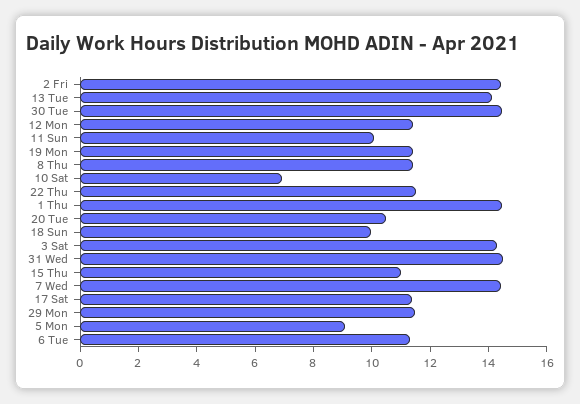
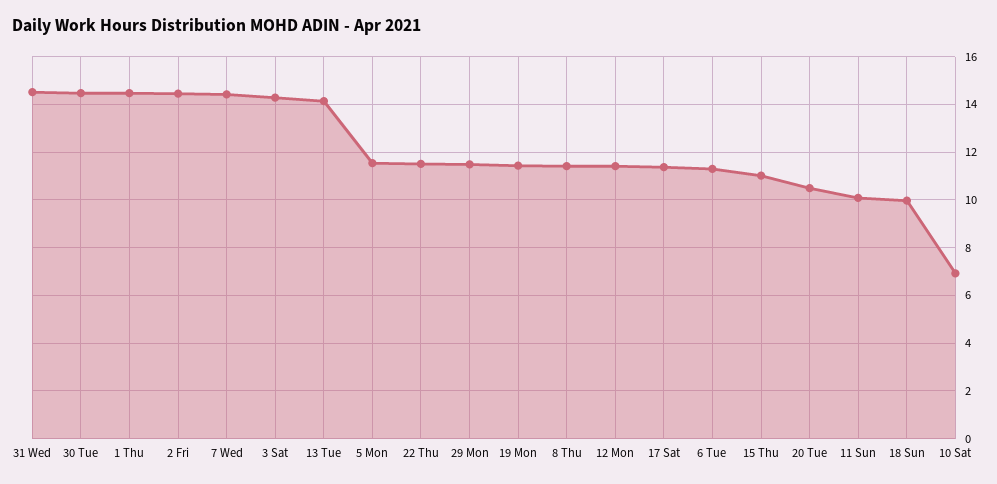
  {
    "2 Fri": 14.5,
    "13 Tue": 14,
    "30 Tue": 14.5,
    "12 Mon": 11.5,
    "11 Sun": 10,
    "19 Mon": 11.5,
    "8 Thu": 11.5,
    "10 Sat": 7,
    "22 Thu": 11.5,
    "1 Thu": 14.5,
    "20 Tue": 10.5,
    "18 Sun": 10,
    "3 Sat": 14.5,
    "31 Wed": 14.5,
    "15 Thu": 11,
    "7 Wed": 14.5,
    "17 Sat": 11.5,
    "29 Mon": 11.5,
-   "5 Mon": 9,
+   "5 Mon": 11.5,
    "6 Tue": 11.5
  }

